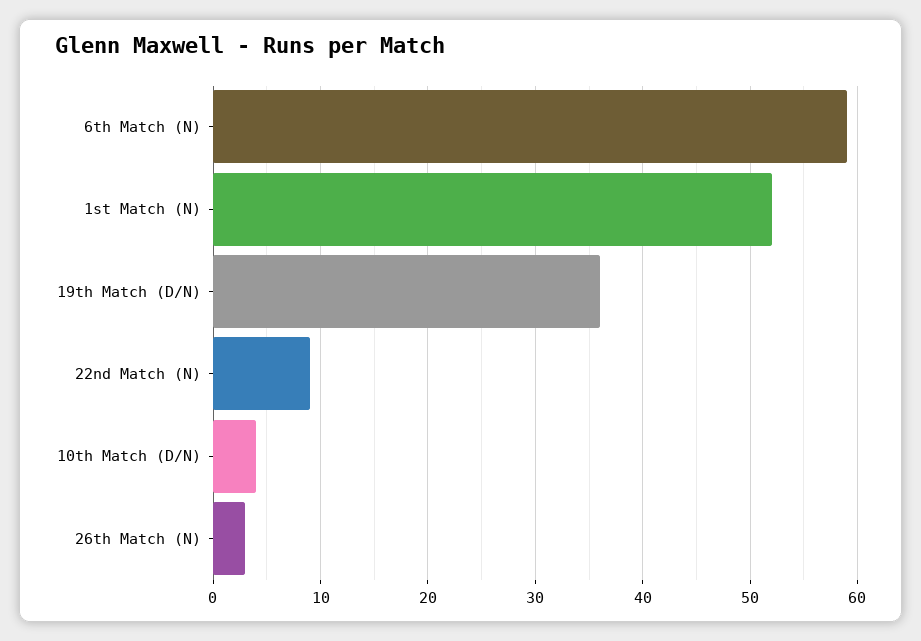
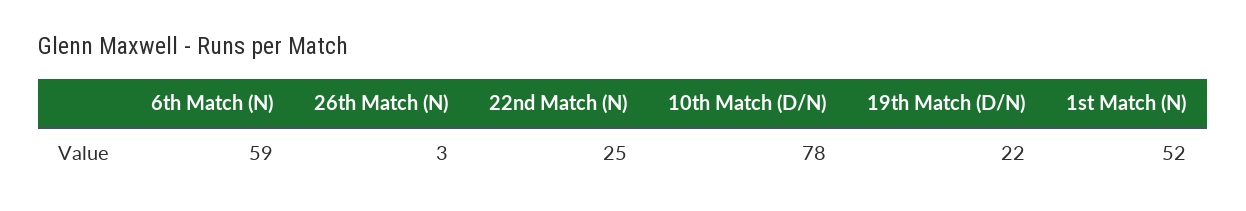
  {
    "6th Match (N)": 59,
    "1st Match (N)": 52,
-   "19th Match (D/N)": 36,
+   "19th Match (D/N)": 22,
-   "22nd Match (N)": 9,
+   "22nd Match (N)": 25,
-   "10th Match (D/N)": 4,
+   "10th Match (D/N)": 78,
    "26th Match (N)": 3
  }

